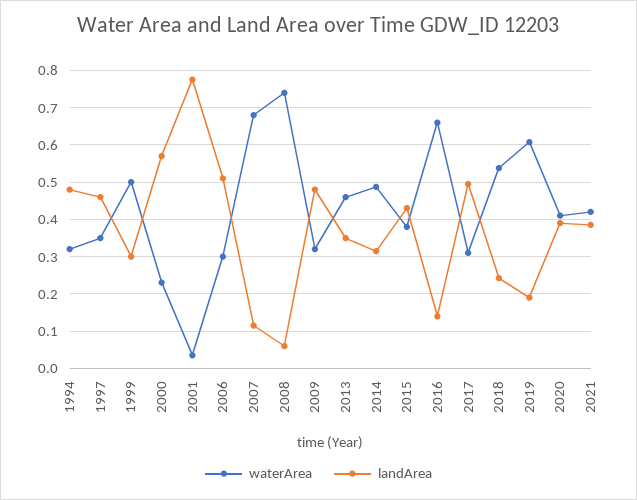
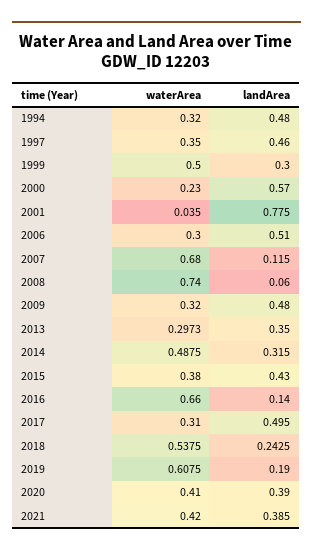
  {
    "waterArea": {
      "1994": 0.32,
      "1997": 0.35,
      "1999": 0.5,
      "2000": 0.23,
      "2001": 0.035,
      "2006": 0.3,
      "2007": 0.68,
      "2008": 0.74,
      "2009": 0.32,
-     "2013": 0.46,
+     "2013": 0.2973,
      "2014": 0.4875,
      "2015": 0.38,
      "2016": 0.66,
      "2017": 0.31,
      "2018": 0.5375,
      "2019": 0.6075,
      "2020": 0.41,
      "2021": 0.42
    },
    "landArea": {
      "1994": 0.48,
      "1997": 0.46,
      "1999": 0.3,
      "2000": 0.57,
      "2001": 0.775,
      "2006": 0.51,
      "2007": 0.115,
      "2008": 0.06,
      "2009": 0.48,
      "2013": 0.35,
      "2014": 0.315,
      "2015": 0.43,
      "2016": 0.14,
      "2017": 0.495,
      "2018": 0.2425,
      "2019": 0.19,
      "2020": 0.39,
      "2021": 0.385
    }
  }

